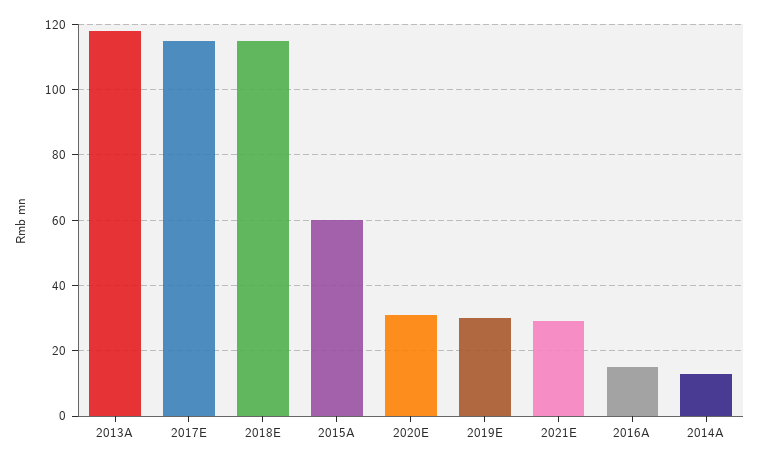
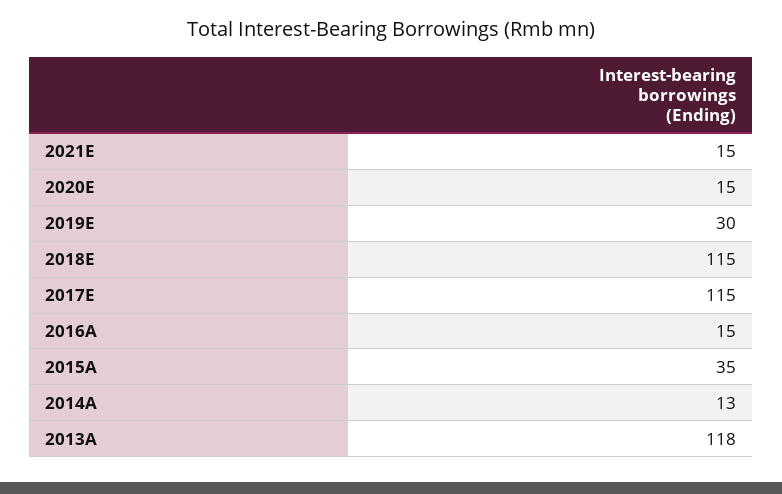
  {
    "2013A": 118,
    "2017E": 115,
    "2018E": 115,
-   "2015A": 60,
+   "2015A": 35,
-   "2020E": 30,
+   "2020E": 15,
    "2019E": 30,
-   "2021E": 30,
+   "2021E": 15,
    "2016A": 15,
    "2014A": 13
  }

